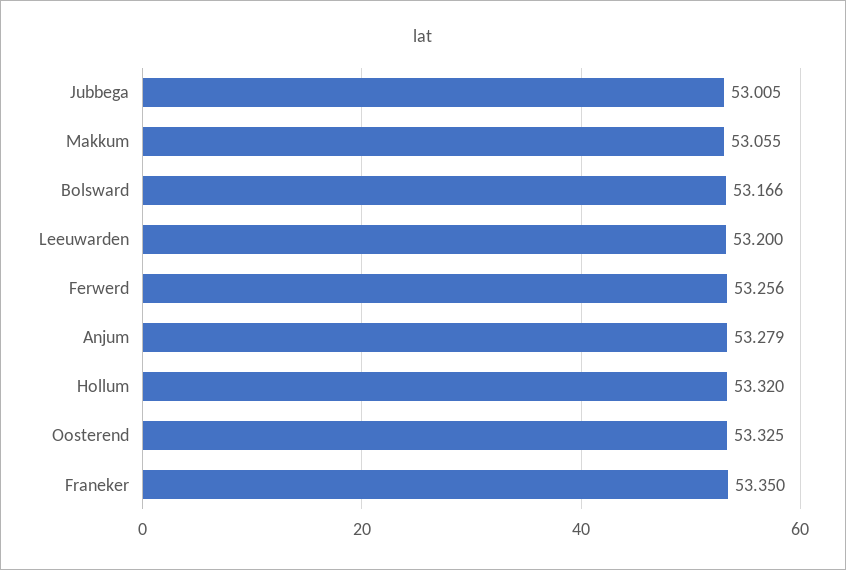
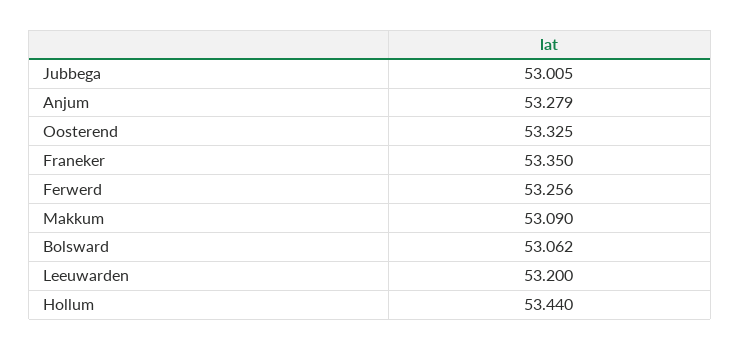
  {
    "Jubbega": 53.005,
-   "Makkum": 53.055,
+   "Makkum": 53.09,
-   "Bolsward": 53.166,
+   "Bolsward": 53.062,
    "Leeuwarden": 53.2,
    "Ferwerd": 53.256,
    "Anjum": 53.279,
-   "Hollum": 53.32,
+   "Hollum": 53.44,
    "Oosterend": 53.325,
    "Franeker": 53.35
  }

